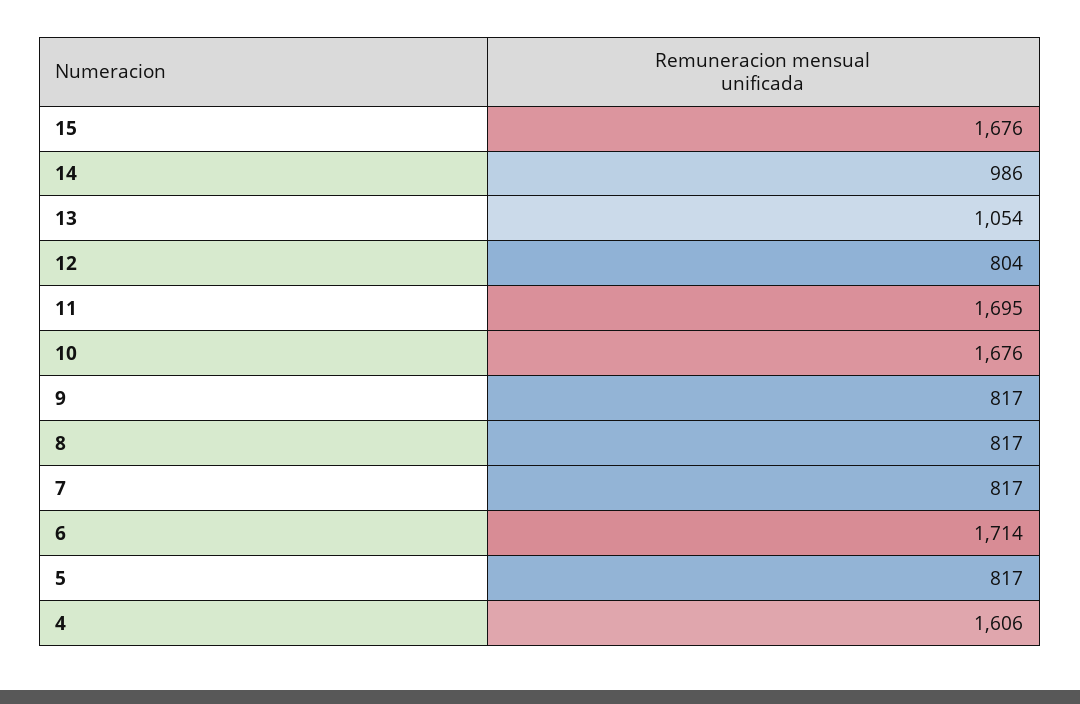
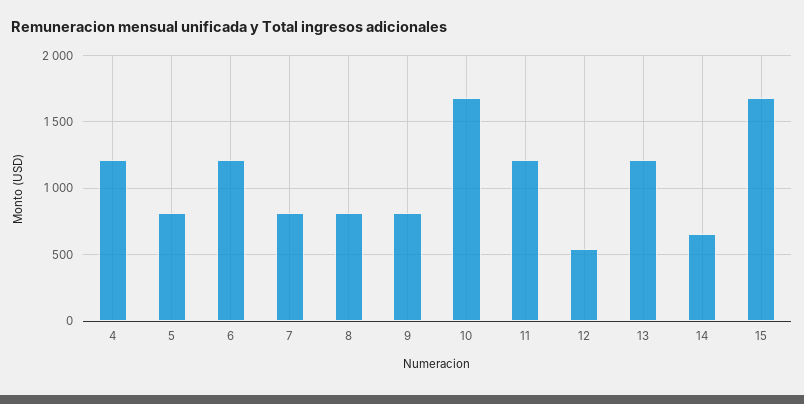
  {
    "15": 1676,
-   "14": 986,
+   "14": 650,
-   "13": 1054,
+   "13": 1200,
-   "12": 804,
+   "12": 550,
-   "11": 1695,
+   "11": 1200,
    "10": 1676,
    "9": 817,
    "8": 817,
    "7": 817,
-   "6": 1714,
+   "6": 1200,
    "5": 817,
-   "4": 1606
+   "4": 1200
  }

